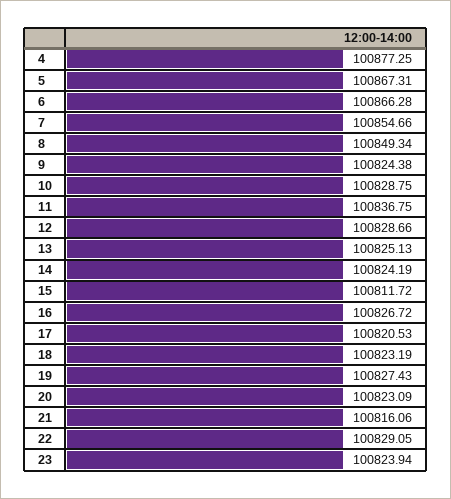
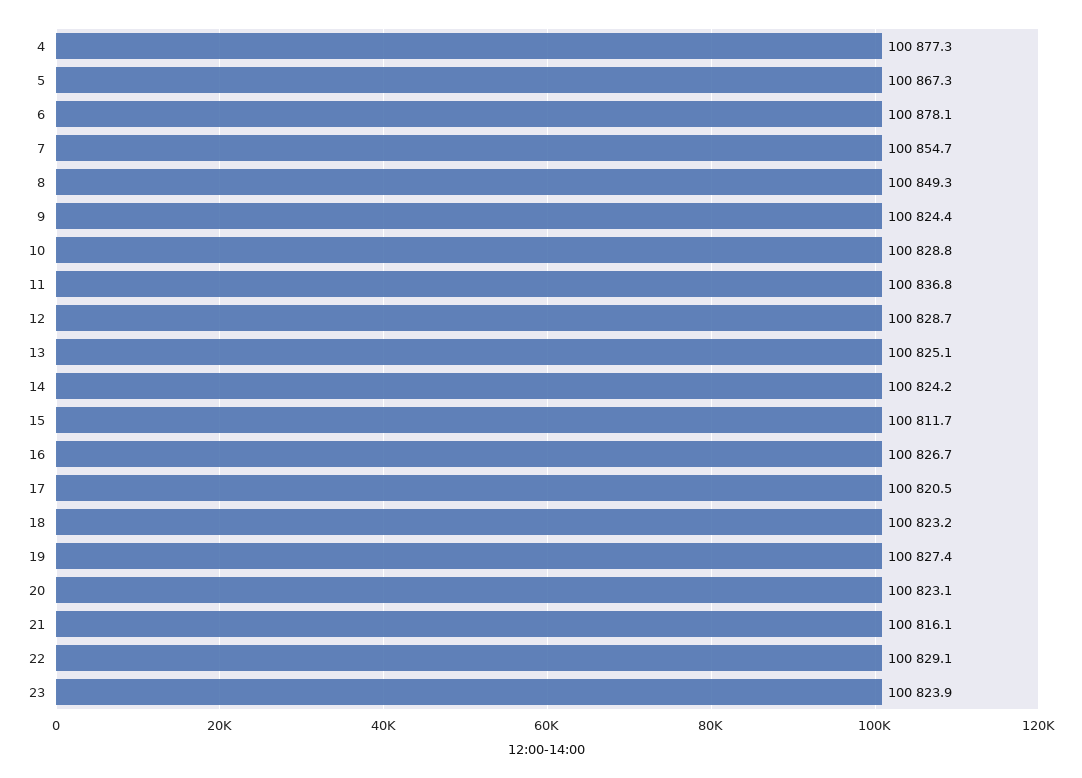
  {
    "4": 100877.25,
    "5": 100867.31,
-   "6": 100866.28,
+   "6": 100878.1,
    "7": 100854.66,
    "8": 100849.34,
    "9": 100824.38,
    "10": 100828.75,
    "11": 100836.75,
    "12": 100828.66,
    "13": 100825.13,
    "14": 100824.19,
    "15": 100811.72,
    "16": 100826.72,
    "17": 100820.53,
    "18": 100823.19,
    "19": 100827.43,
    "20": 100823.09,
    "21": 100816.06,
    "22": 100829.05,
    "23": 100823.94
  }

